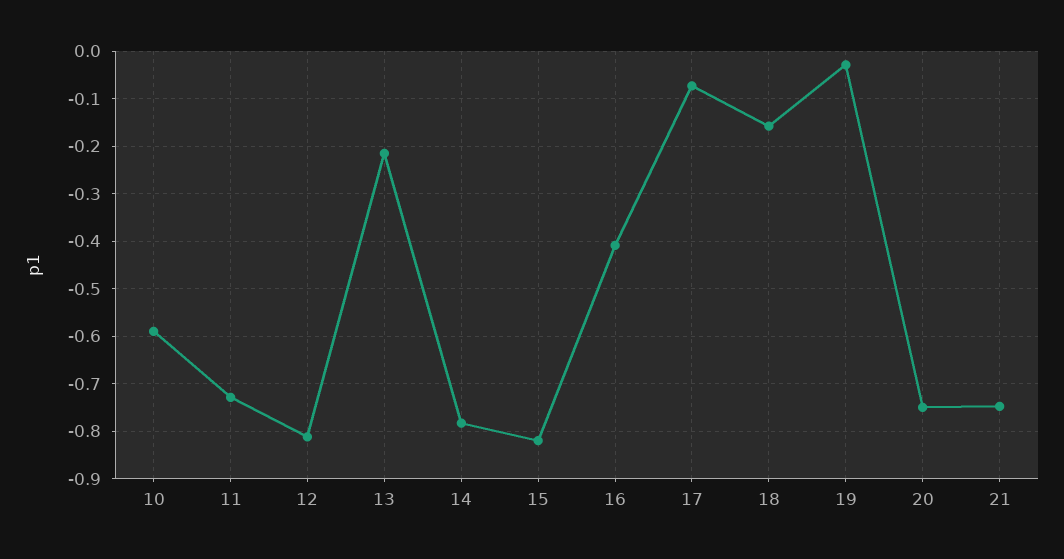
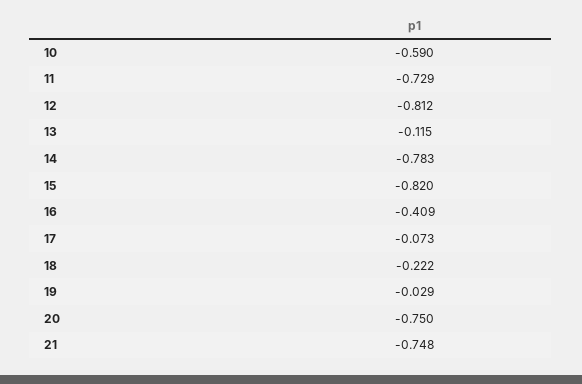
  {
    "10": -0.59,
    "11": -0.729,
    "12": -0.812,
-   "13": -0.22,
+   "13": -0.115,
    "14": -0.783,
    "15": -0.82,
    "16": -0.409,
    "17": -0.073,
-   "18": -0.16,
+   "18": -0.222,
    "19": -0.029,
    "20": -0.75,
    "21": -0.748
  }

